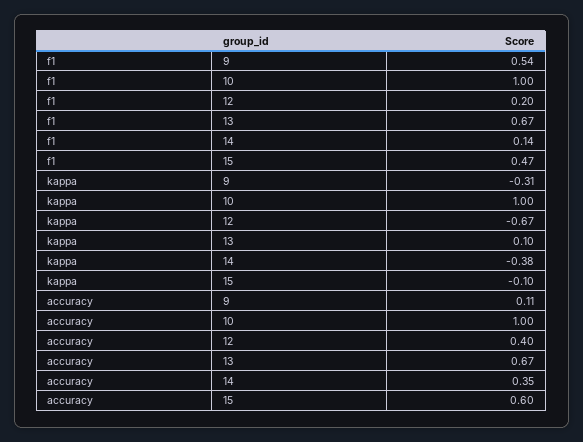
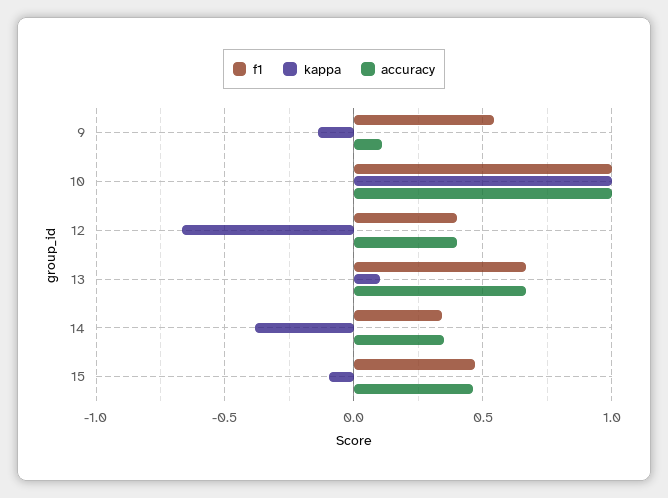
  {
    "f1": {
      "9": 0.54,
      "10": 1,
-     "12": 0.2,
+     "12": 0.4,
      "13": 0.67,
-     "14": 0.14,
+     "14": 0.35,
      "15": 0.47
    },
    "kappa": {
-     "9": -0.31,
+     "9": -0.15,
      "10": 1,
      "12": -0.67,
      "13": 0.1,
      "14": -0.38,
      "15": -0.1
    },
    "accuracy": {
      "9": 0.11,
      "10": 1,
      "12": 0.4,
      "13": 0.67,
      "14": 0.35,
-     "15": 0.6
+     "15": 0.45
    }
  }

